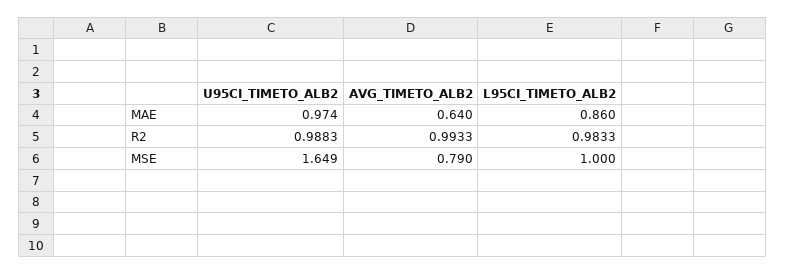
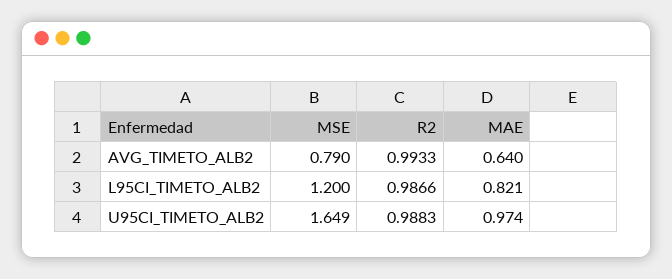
  {
    "U95CI_TIMETO_ALB2": {
      "MAE": 0.974,
      "R2": 0.9883,
      "MSE": 1.649
    },
    "AVG_TIMETO_ALB2": {
      "MAE": 0.64,
      "R2": 0.9933,
      "MSE": 0.79
    },
    "L95CI_TIMETO_ALB2": {
-     "MAE": 0.86,
+     "MAE": 0.821,
-     "R2": 0.9833,
+     "R2": 0.9866,
-     "MSE": 1
+     "MSE": 1.2
    }
  }

